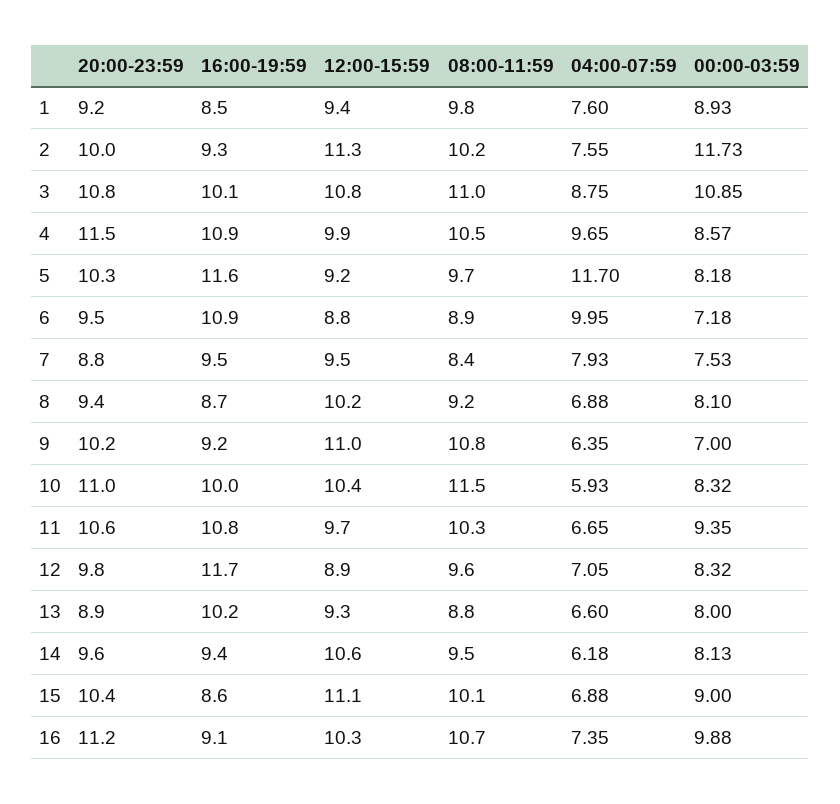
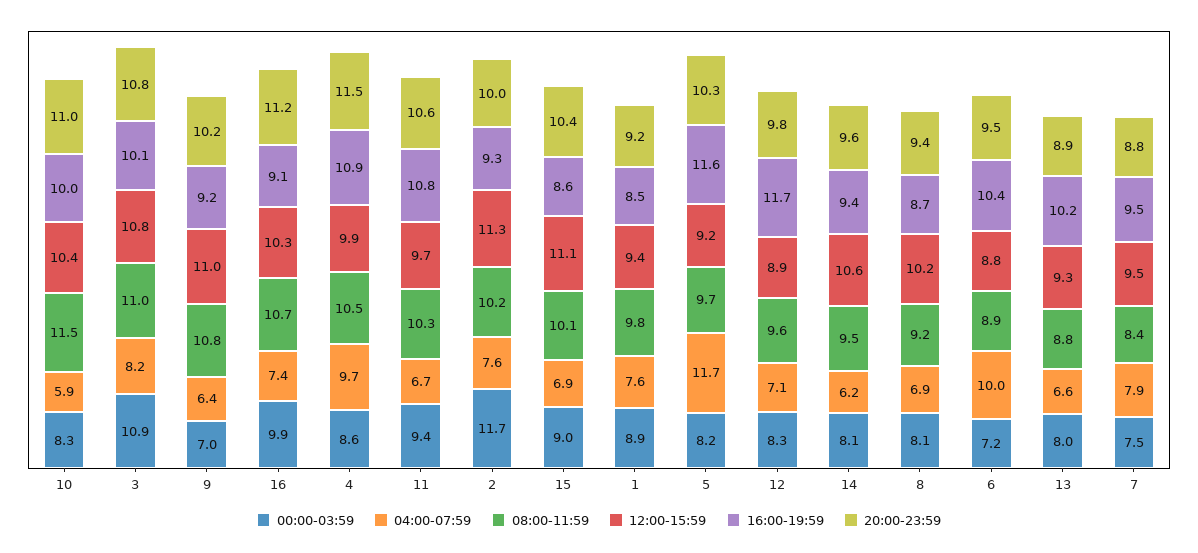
  {
    "20:00-23:59": {
      "1": 9.2,
      "2": 10,
      "3": 10.8,
      "4": 11.5,
      "5": 10.3,
      "6": 9.5,
      "7": 8.8,
      "8": 9.4,
      "9": 10.2,
      "10": 11,
      "11": 10.6,
      "12": 9.8,
      "13": 8.9,
      "14": 9.6,
      "15": 10.4,
      "16": 11.2
    },
    "16:00-19:59": {
      "1": 8.5,
      "2": 9.3,
      "3": 10.1,
      "4": 10.9,
      "5": 11.6,
-     "6": 10.9,
+     "6": 10.4,
      "7": 9.5,
      "8": 8.7,
      "9": 9.2,
      "10": 10,
      "11": 10.8,
      "12": 11.7,
      "13": 10.2,
      "14": 9.4,
      "15": 8.6,
      "16": 9.1
    },
    "12:00-15:59": {
      "1": 9.4,
      "2": 11.3,
      "3": 10.8,
      "4": 9.9,
      "5": 9.2,
      "6": 8.8,
      "7": 9.5,
      "8": 10.2,
      "9": 11,
      "10": 10.4,
      "11": 9.7,
      "12": 8.9,
      "13": 9.3,
      "14": 10.6,
      "15": 11.1,
      "16": 10.3
    },
    "08:00-11:59": {
      "1": 9.8,
      "2": 10.2,
      "3": 11,
      "4": 10.5,
      "5": 9.7,
      "6": 8.9,
      "7": 8.4,
      "8": 9.2,
      "9": 10.8,
      "10": 11.5,
      "11": 10.3,
      "12": 9.6,
      "13": 8.8,
      "14": 9.5,
      "15": 10.1,
      "16": 10.7
    },
    "04:00-07:59": {
      "1": 7.6,
      "2": 7.55,
-     "3": 8.75,
+     "3": 8.2,
      "4": 9.65,
      "5": 11.7,
      "6": 9.95,
      "7": 7.93,
      "8": 6.88,
      "9": 6.35,
      "10": 5.93,
      "11": 6.65,
      "12": 7.05,
      "13": 6.6,
      "14": 6.18,
      "15": 6.88,
      "16": 7.35
    },
    "00:00-03:59": {
      "1": 8.93,
      "2": 11.73,
      "3": 10.85,
      "4": 8.57,
      "5": 8.18,
      "6": 7.18,
      "7": 7.53,
      "8": 8.1,
      "9": 7,
      "10": 8.32,
      "11": 9.35,
      "12": 8.32,
      "13": 8,
      "14": 8.13,
      "15": 9,
      "16": 9.88
    }
  }

